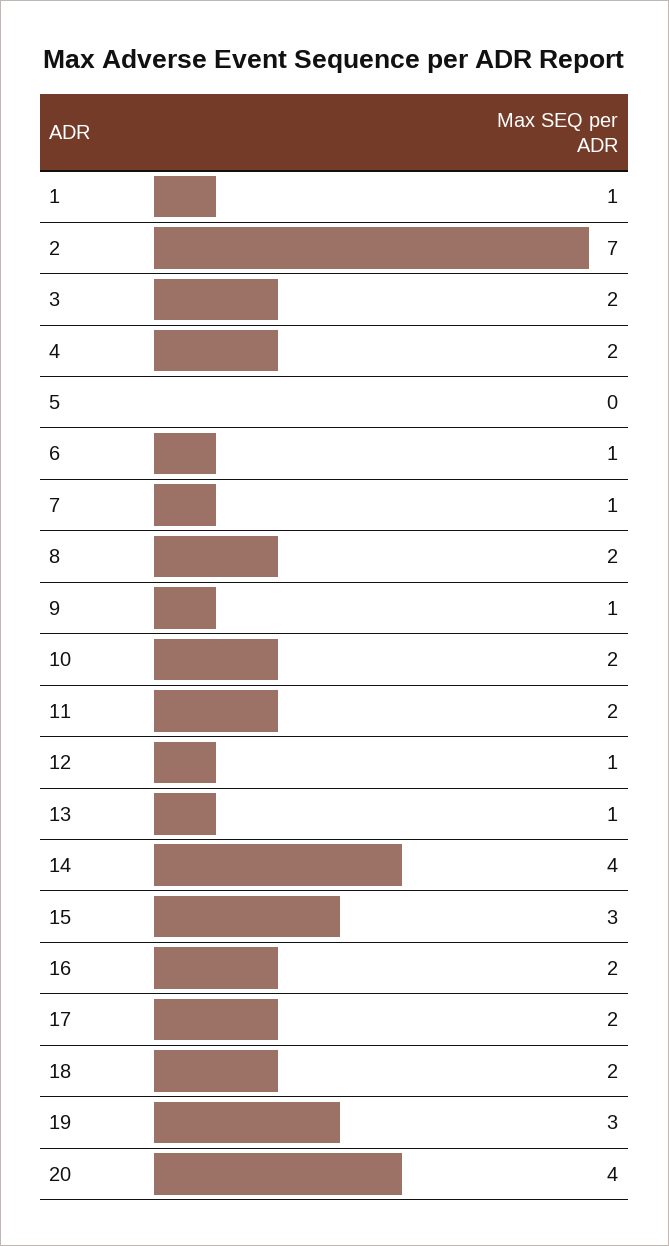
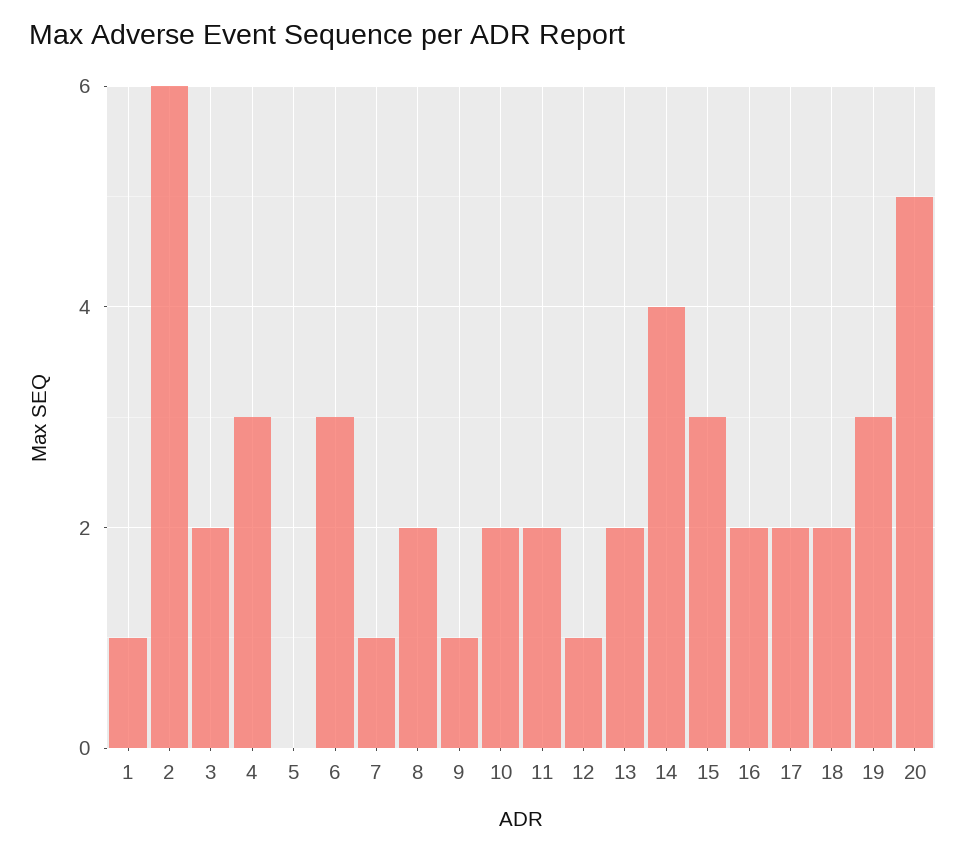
  {
    "1": 1,
-   "2": 7,
+   "2": 6,
    "3": 2,
-   "4": 2,
+   "4": 3,
    "5": 0,
-   "6": 1,
+   "6": 3,
    "7": 1,
    "8": 2,
    "9": 1,
    "10": 2,
    "11": 2,
    "12": 1,
-   "13": 1,
+   "13": 2,
    "14": 4,
    "15": 3,
    "16": 2,
    "17": 2,
    "18": 2,
    "19": 3,
-   "20": 4
+   "20": 5
  }

